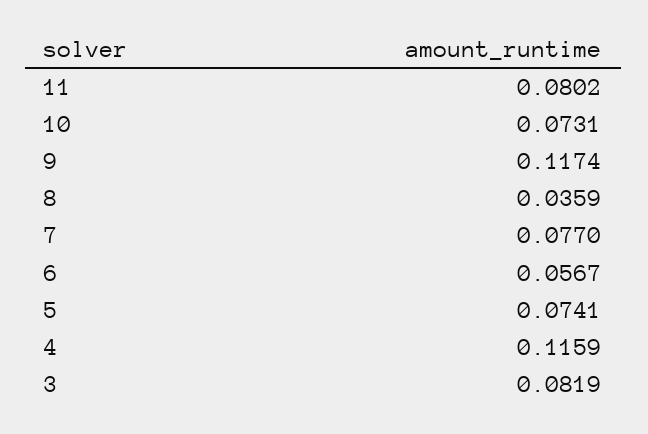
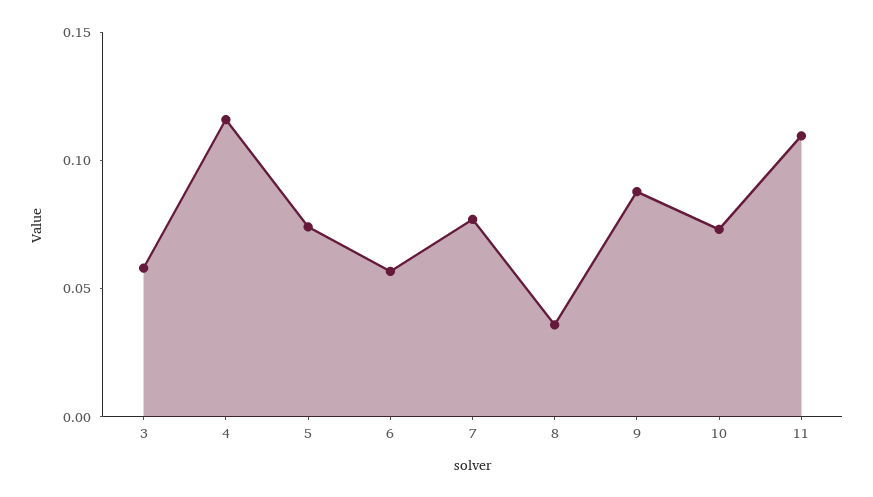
  {
-   "11": 0.0802,
+   "11": 0.11,
    "10": 0.0731,
-   "9": 0.1174,
+   "9": 0.09,
    "8": 0.0359,
    "7": 0.077,
    "6": 0.0567,
    "5": 0.0741,
    "4": 0.1159,
-   "3": 0.0819
+   "3": 0.06
  }

